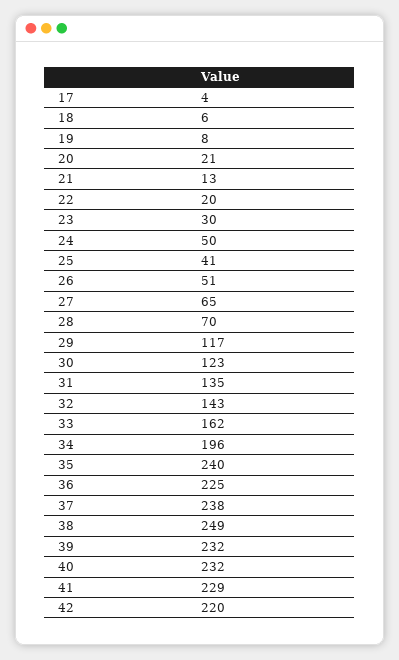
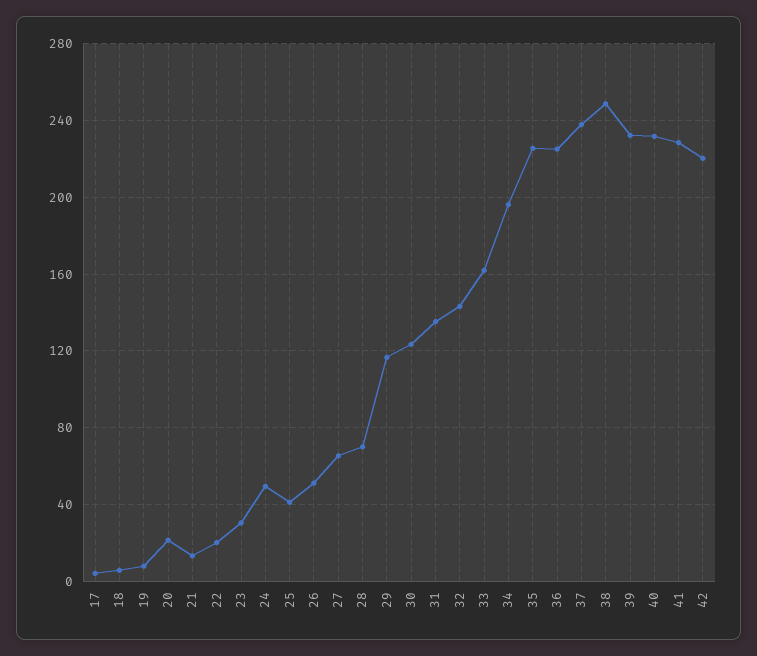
  {
    "17": 4,
    "18": 6,
    "19": 8,
    "20": 21,
    "21": 13,
    "22": 20,
    "23": 30,
    "24": 50,
    "25": 41,
    "26": 51,
    "27": 65,
    "28": 70,
    "29": 117,
    "30": 123,
    "31": 135,
    "32": 143,
    "33": 162,
    "34": 196,
-   "35": 240,
+   "35": 225,
    "36": 225,
    "37": 238,
    "38": 249,
    "39": 232,
    "40": 232,
    "41": 229,
    "42": 220
  }

